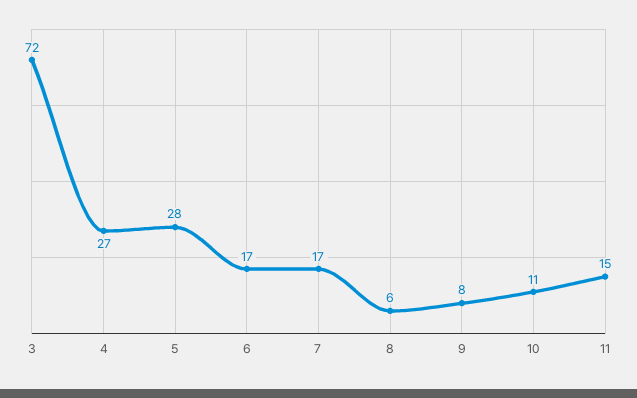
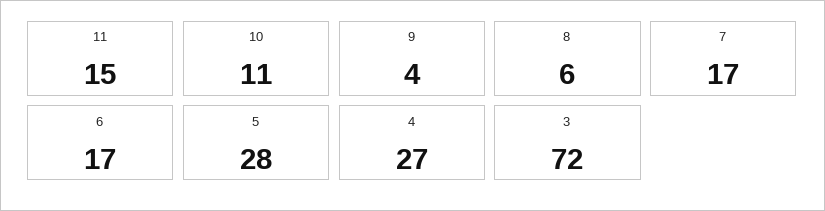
  {
    "3": 72,
    "4": 27,
    "5": 28,
    "6": 17,
    "7": 17,
    "8": 6,
-   "9": 8,
+   "9": 4,
    "10": 11,
    "11": 15
  }

